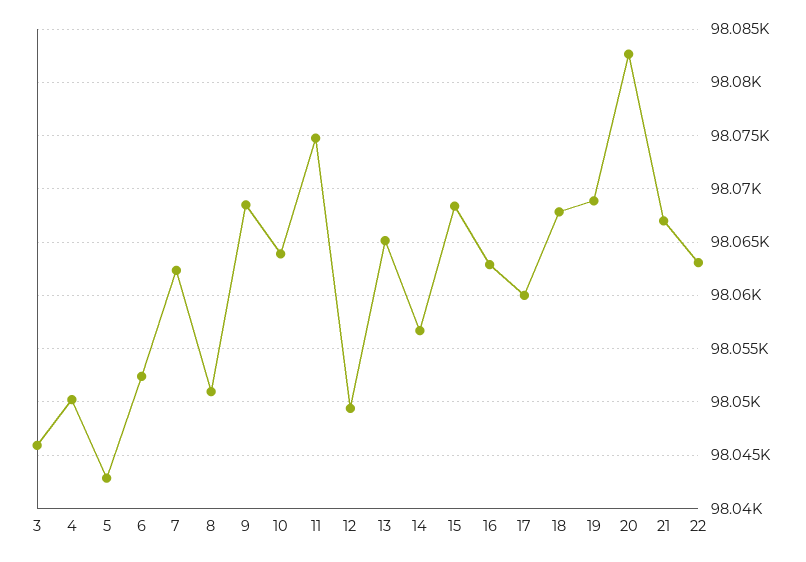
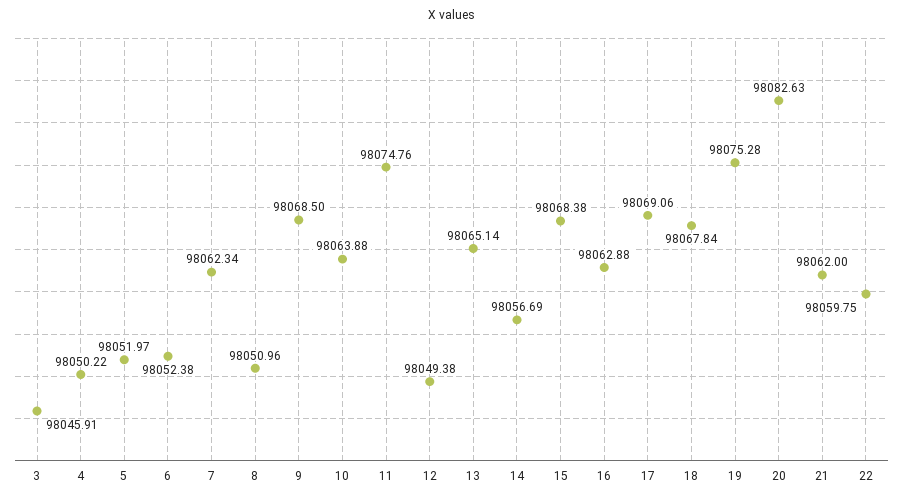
  {
    "3": 98045.91,
    "4": 98050.22,
-   "5": 98043,
+   "5": 98051.97,
    "6": 98052.38,
    "7": 98062.34,
    "8": 98050.96,
    "9": 98068.5,
    "10": 98063.88,
    "11": 98074.76,
    "12": 98049.38,
    "13": 98065.14,
    "14": 98056.69,
    "15": 98068.38,
    "16": 98062.88,
-   "17": 98060,
+   "17": 98069.06,
    "18": 98067.84,
-   "19": 98069,
+   "19": 98075.28,
    "20": 98082.63,
-   "21": 98067,
+   "21": 98062,
-   "22": 98063
+   "22": 98059.75
  }

